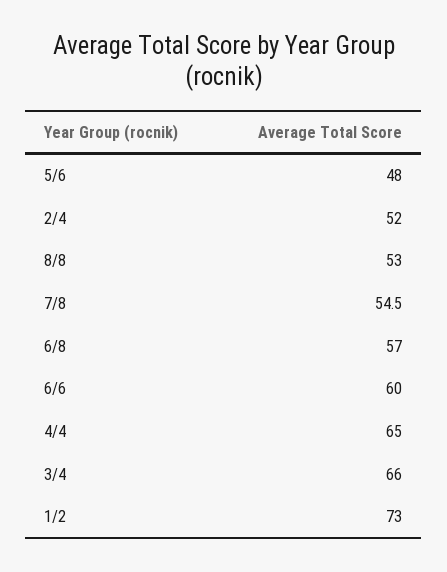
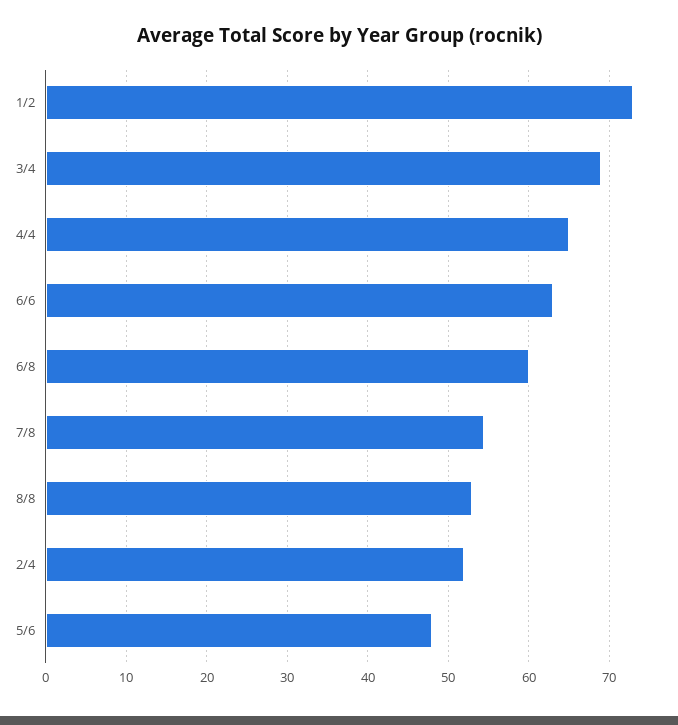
  {
    "5/6": 48,
    "2/4": 52,
    "8/8": 53,
    "7/8": 54.5,
-   "6/8": 57,
+   "6/8": 60,
-   "6/6": 60,
+   "6/6": 63,
    "4/4": 65,
-   "3/4": 66,
+   "3/4": 69,
    "1/2": 73
  }

